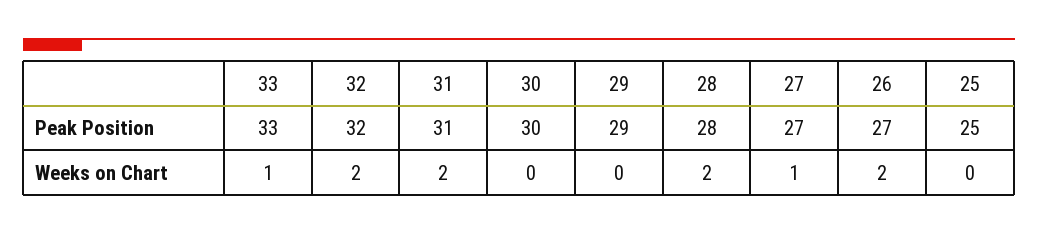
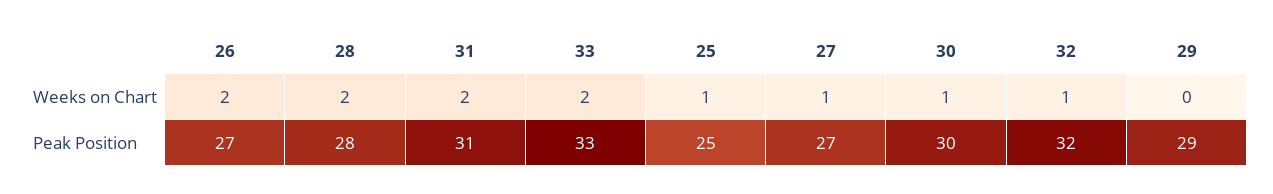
  {
    "33": {
      "Peak Position": 33,
-     "Weeks on Chart": 1
+     "Weeks on Chart": 2
    },
    "32": {
      "Peak Position": 32,
-     "Weeks on Chart": 2
+     "Weeks on Chart": 1
    },
    "31": {
      "Peak Position": 31,
      "Weeks on Chart": 2
    },
    "30": {
      "Peak Position": 30,
-     "Weeks on Chart": 0
+     "Weeks on Chart": 1
    },
    "29": {
      "Peak Position": 29,
      "Weeks on Chart": 0
    },
    "28": {
      "Peak Position": 28,
      "Weeks on Chart": 2
    },
    "27": {
      "Peak Position": 27,
      "Weeks on Chart": 1
    },
    "26": {
      "Peak Position": 27,
      "Weeks on Chart": 2
    },
    "25": {
      "Peak Position": 25,
-     "Weeks on Chart": 0
+     "Weeks on Chart": 1
    }
  }

